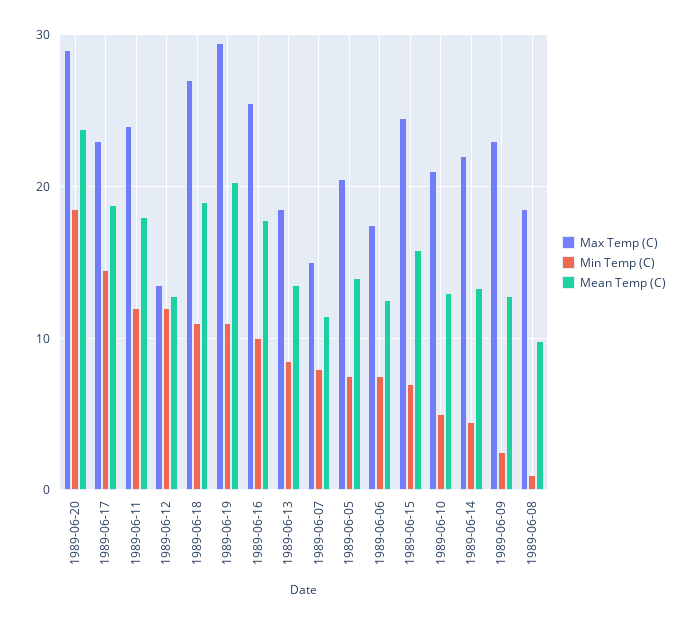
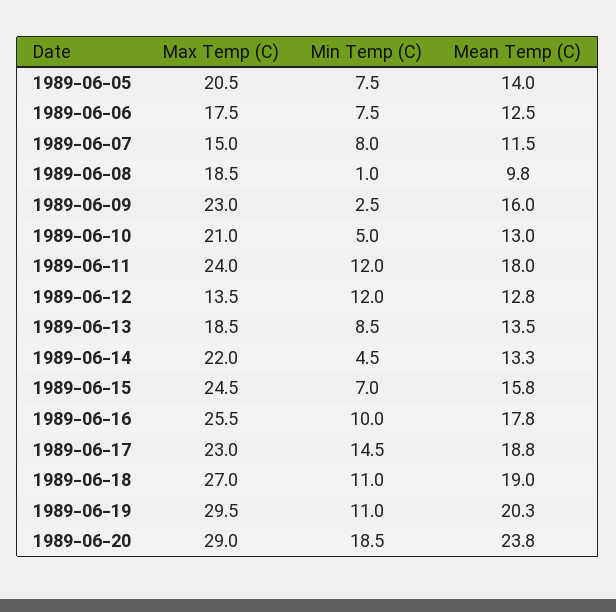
  {
    "Max Temp (C)": {
      "1989-06-20": 29,
      "1989-06-17": 23,
      "1989-06-11": 24,
      "1989-06-12": 13.5,
      "1989-06-18": 27,
      "1989-06-19": 29.5,
      "1989-06-16": 25.5,
      "1989-06-13": 18.5,
      "1989-06-07": 15,
      "1989-06-05": 20.5,
      "1989-06-06": 17.5,
      "1989-06-15": 24.5,
      "1989-06-10": 21,
      "1989-06-14": 22,
      "1989-06-09": 23,
      "1989-06-08": 18.5
    },
    "Min Temp (C)": {
      "1989-06-20": 18.5,
      "1989-06-17": 14.5,
      "1989-06-11": 12,
      "1989-06-12": 12,
      "1989-06-18": 11,
      "1989-06-19": 11,
      "1989-06-16": 10,
      "1989-06-13": 8.5,
      "1989-06-07": 8,
      "1989-06-05": 7.5,
      "1989-06-06": 7.5,
      "1989-06-15": 7,
      "1989-06-10": 5,
      "1989-06-14": 4.5,
      "1989-06-09": 2.5,
      "1989-06-08": 1
    },
    "Mean Temp (C)": {
      "1989-06-20": 23.8,
      "1989-06-17": 18.8,
      "1989-06-11": 18,
      "1989-06-12": 12.8,
      "1989-06-18": 19,
      "1989-06-19": 20.3,
      "1989-06-16": 17.8,
      "1989-06-13": 13.5,
      "1989-06-07": 11.5,
      "1989-06-05": 14,
      "1989-06-06": 12.5,
      "1989-06-15": 15.8,
      "1989-06-10": 13,
      "1989-06-14": 13.3,
-     "1989-06-09": 13,
+     "1989-06-09": 16,
      "1989-06-08": 9.8
    }
  }

